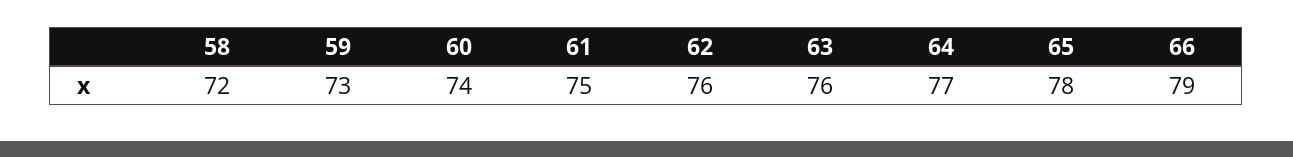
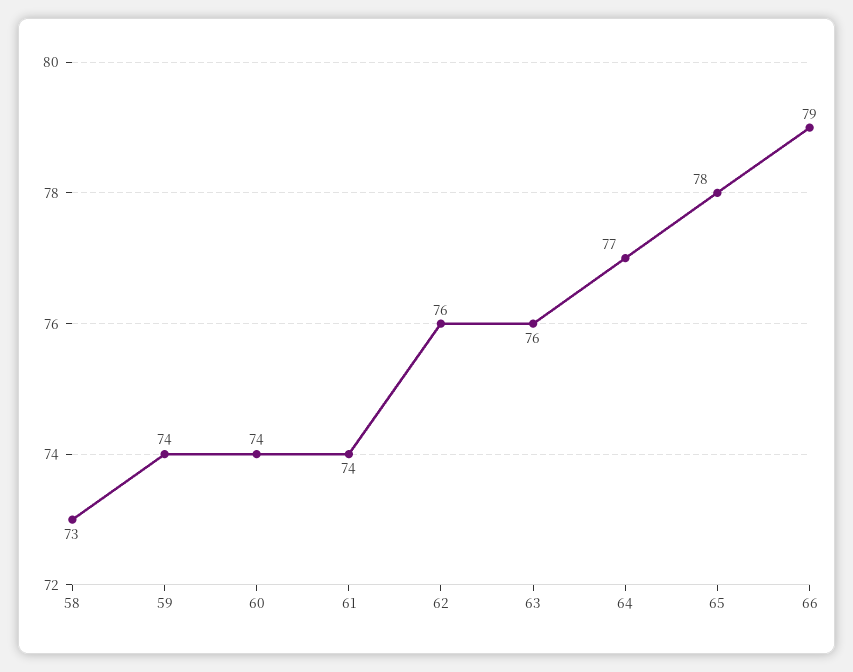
  {
-   "58": 72,
+   "58": 73,
-   "59": 73,
+   "59": 74,
    "60": 74,
-   "61": 75,
+   "61": 74,
    "62": 76,
    "63": 76,
    "64": 77,
    "65": 78,
    "66": 79
  }

